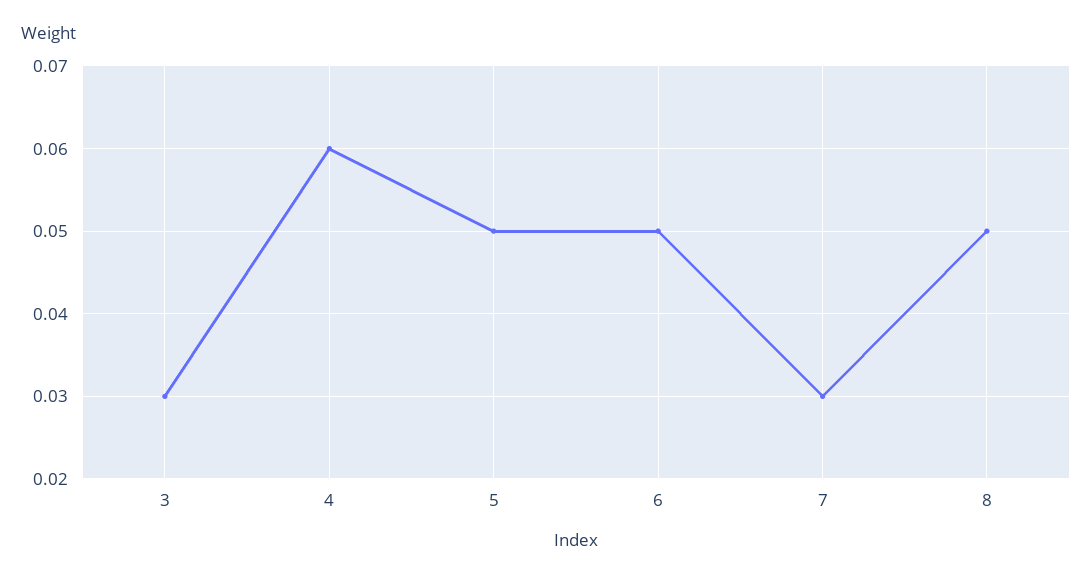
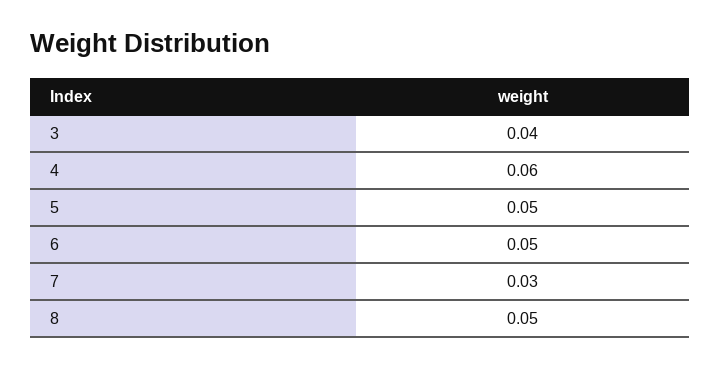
  {
-   "3": 0.03,
+   "3": 0.04,
    "4": 0.06,
    "5": 0.05,
    "6": 0.05,
    "7": 0.03,
    "8": 0.05
  }

